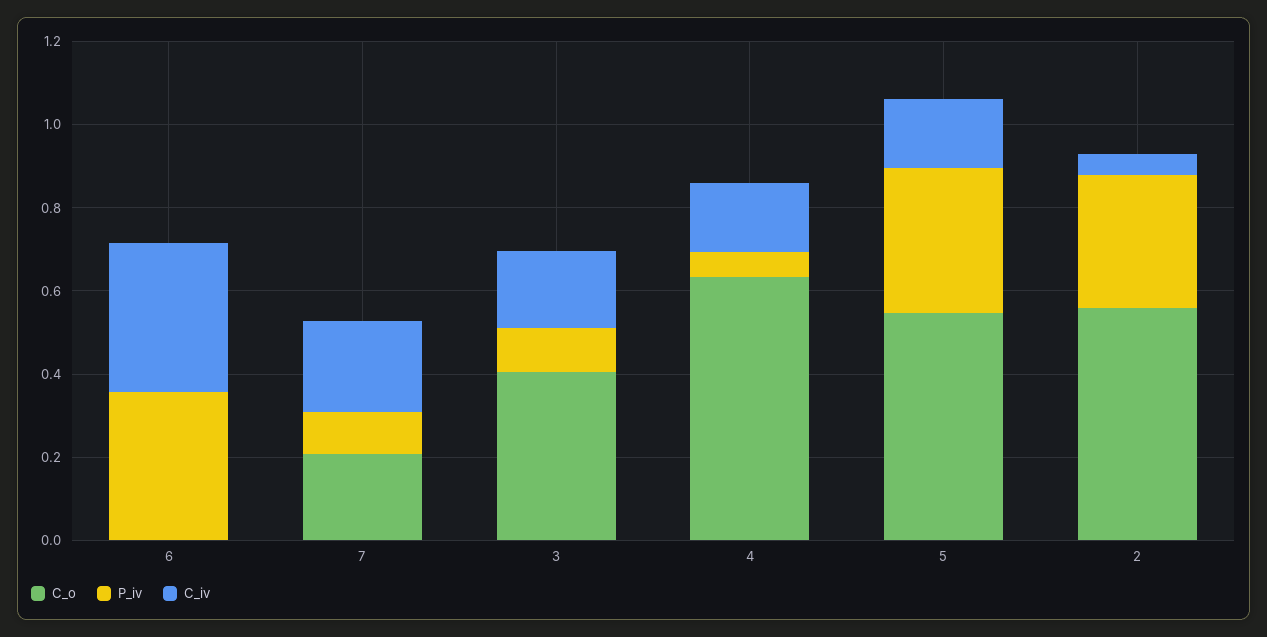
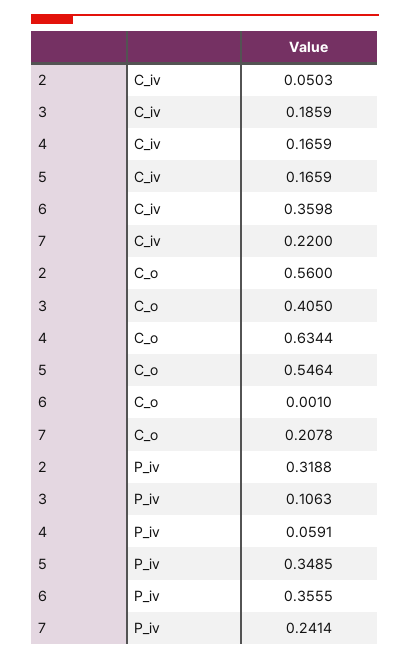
  {
    "C_o": {
      "6": 0.001,
      "7": 0.2078,
      "3": 0.405,
      "4": 0.6344,
      "5": 0.5464,
      "2": 0.56
    },
    "P_iv": {
      "6": 0.3555,
-     "7": 0.1,
+     "7": 0.2414,
      "3": 0.1063,
      "4": 0.0591,
      "5": 0.3485,
      "2": 0.3188
    },
    "C_iv": {
      "6": 0.3598,
      "7": 0.22,
      "3": 0.1859,
      "4": 0.1659,
      "5": 0.1659,
      "2": 0.0503
    }
  }

